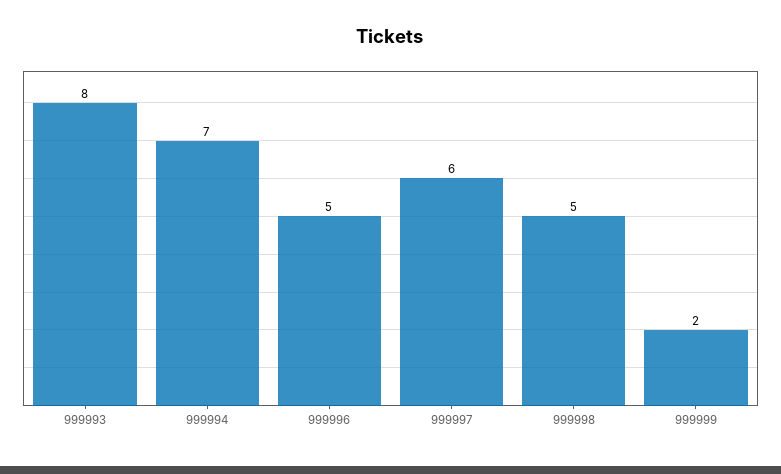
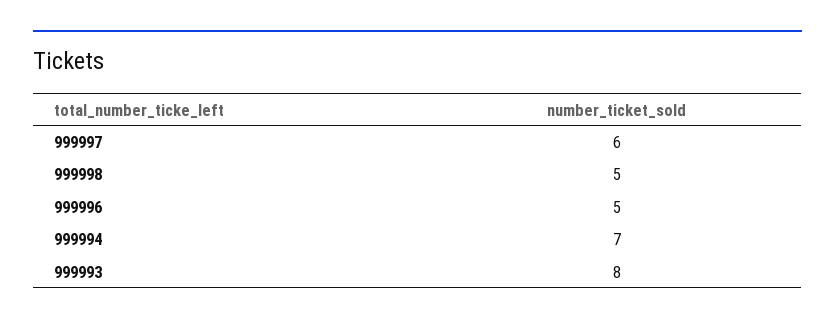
  {
    "999993": 8,
    "999994": 7,
    "999996": 5,
    "999997": 6,
-   "999998": 5,
+   "999998": 5
-   "999999": 2
  }

